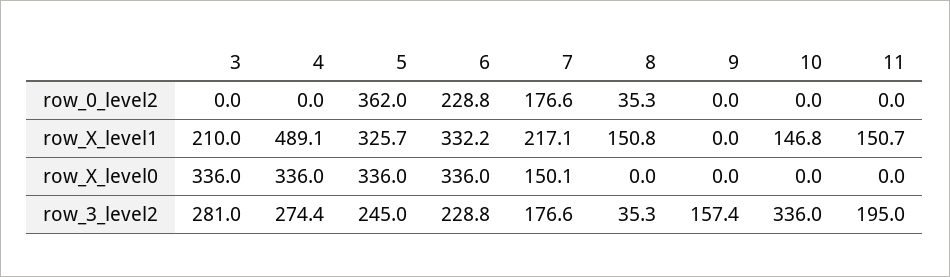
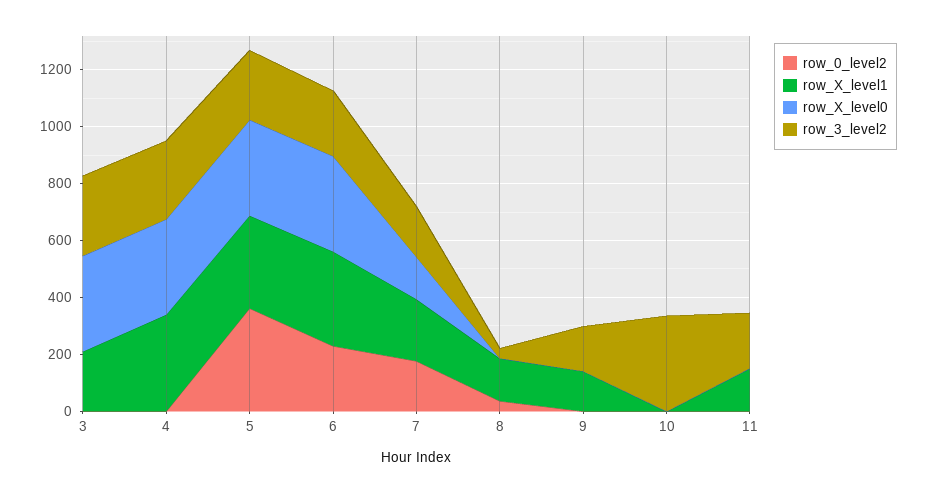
  {
    "row_0_level2": {
      "3": 0,
      "4": 0,
      "5": 362,
      "6": 228.8,
      "7": 176.6,
      "8": 35.3,
      "9": 0,
      "10": 0,
      "11": 0
    },
    "row_X_level1": {
      "3": 210,
-     "4": 489.1,
+     "4": 350,
      "5": 325.7,
      "6": 332.2,
      "7": 217.1,
      "8": 150.8,
-     "9": 0,
+     "9": 150,
-     "10": 146.8,
+     "10": 0,
      "11": 150.7
    },
    "row_X_level0": {
      "3": 336,
      "4": 336,
      "5": 336,
      "6": 336,
      "7": 150.1,
      "8": 0,
      "9": 0,
      "10": 0,
      "11": 0
    },
    "row_3_level2": {
      "3": 281,
      "4": 274.4,
      "5": 245,
      "6": 228.8,
      "7": 176.6,
      "8": 35.3,
      "9": 157.4,
      "10": 336,
      "11": 195
    }
  }

